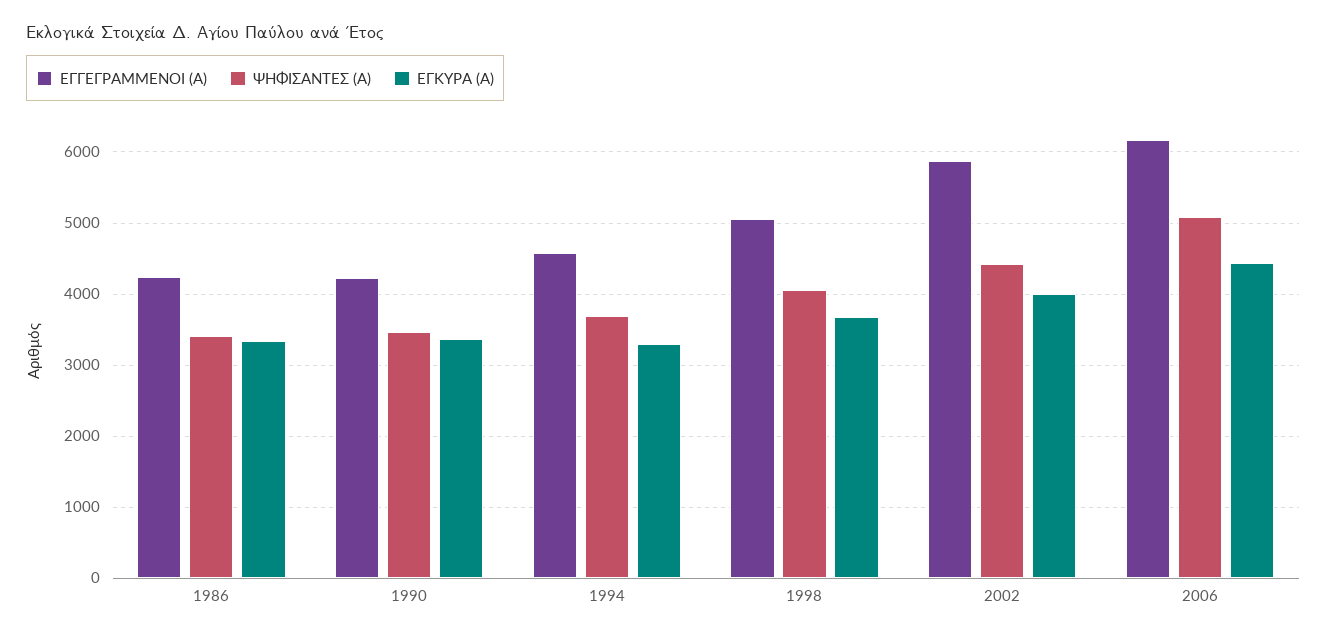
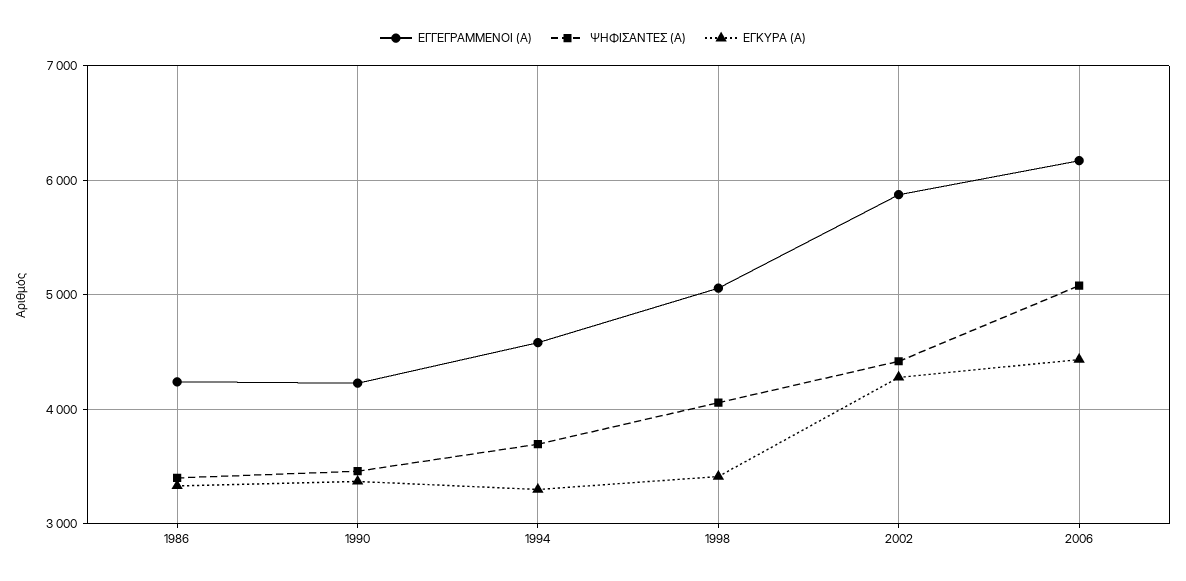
  {
    "ΕΓΓΕΓΡΑΜΜΕΝΟΙ (Α)": {
      "1986": 4200,
      "1990": 4200,
      "1994": 4600,
      "1998": 5100,
      "2002": 5900,
      "2006": 6200
    },
    "ΨΗΦΙΣΑΝΤΕΣ (Α)": {
      "1986": 3400,
      "1990": 3500,
      "1994": 3700,
      "1998": 4100,
      "2002": 4400,
      "2006": 5100
    },
    "ΕΓΚΥΡΑ (Α)": {
      "1986": 3300,
      "1990": 3400,
      "1994": 3300,
-     "1998": 3700,
+     "1998": 3400,
-     "2002": 4000,
+     "2002": 4300,
      "2006": 4400
    }
  }

